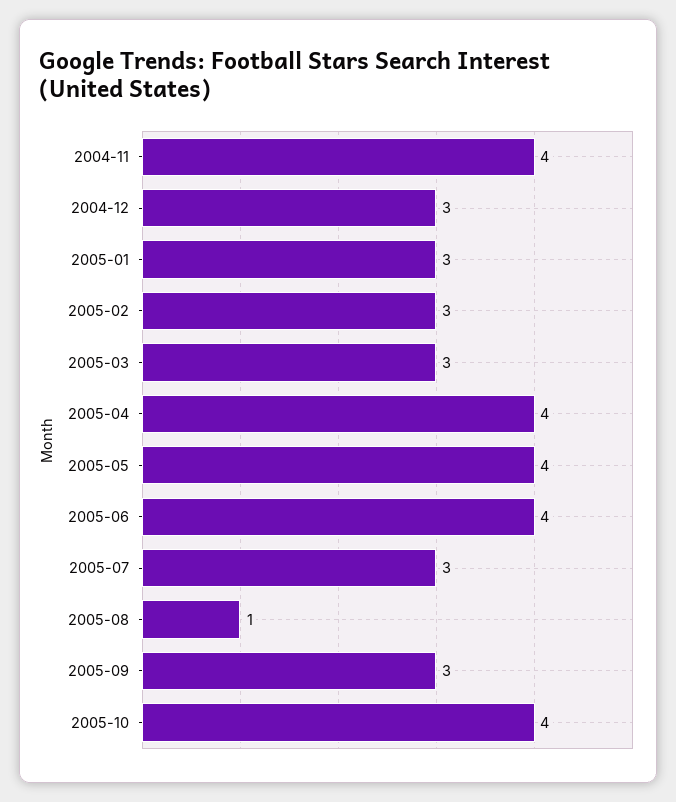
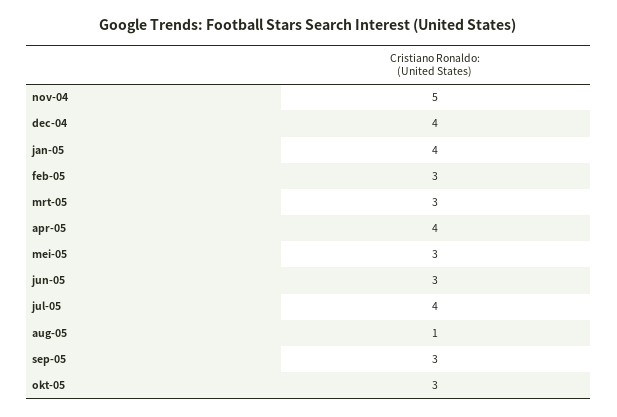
  {
-   "2004-11": 4,
+   "2004-11": 5,
-   "2004-12": 3,
+   "2004-12": 4,
-   "2005-01": 3,
+   "2005-01": 4,
    "2005-02": 3,
    "2005-03": 3,
    "2005-04": 4,
-   "2005-05": 4,
+   "2005-05": 3,
-   "2005-06": 4,
+   "2005-06": 3,
-   "2005-07": 3,
+   "2005-07": 4,
    "2005-08": 1,
    "2005-09": 3,
-   "2005-10": 4
+   "2005-10": 3
  }

